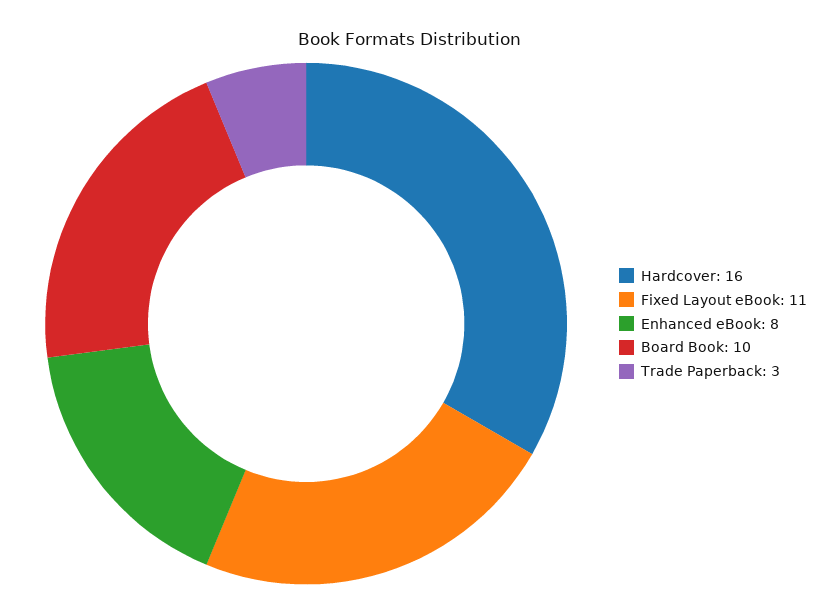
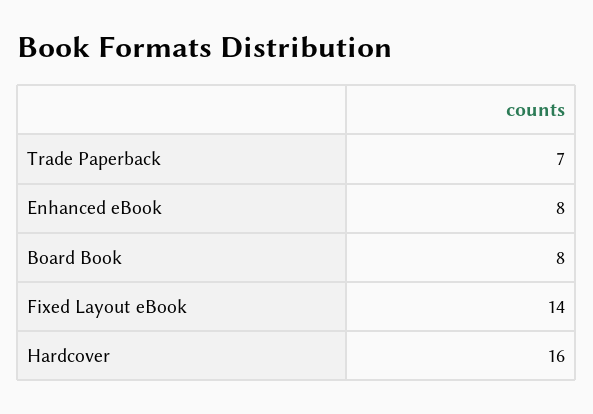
  {
    "Hardcover": 16,
-   "Fixed Layout eBook": 11,
+   "Fixed Layout eBook": 14,
    "Enhanced eBook": 8,
-   "Board Book": 10,
+   "Board Book": 8,
-   "Trade Paperback": 3
+   "Trade Paperback": 7
  }

